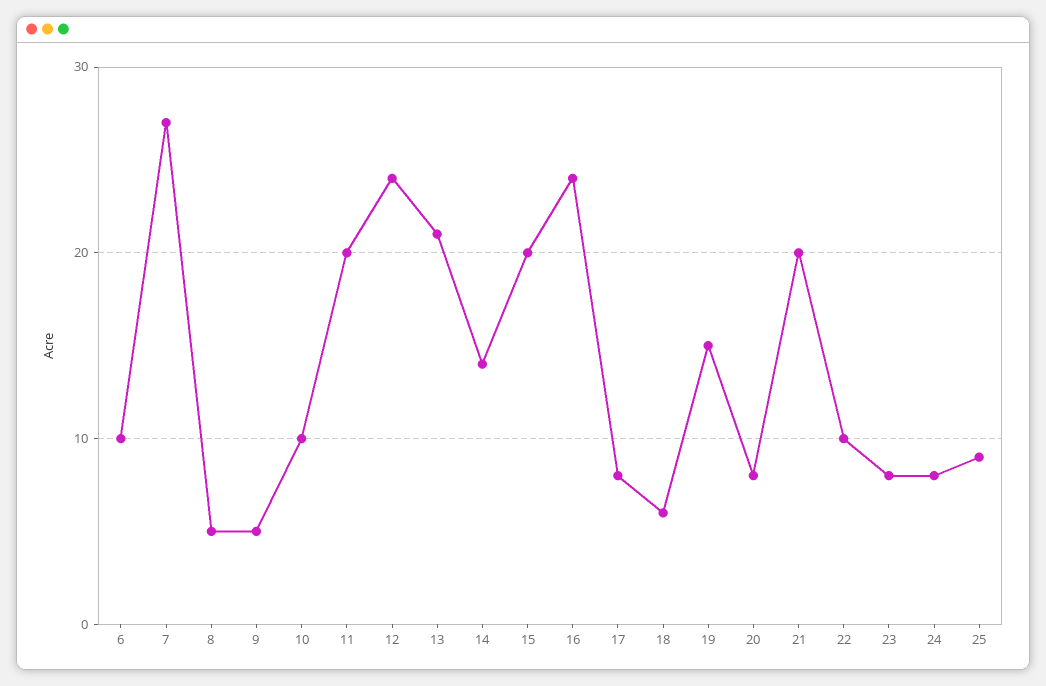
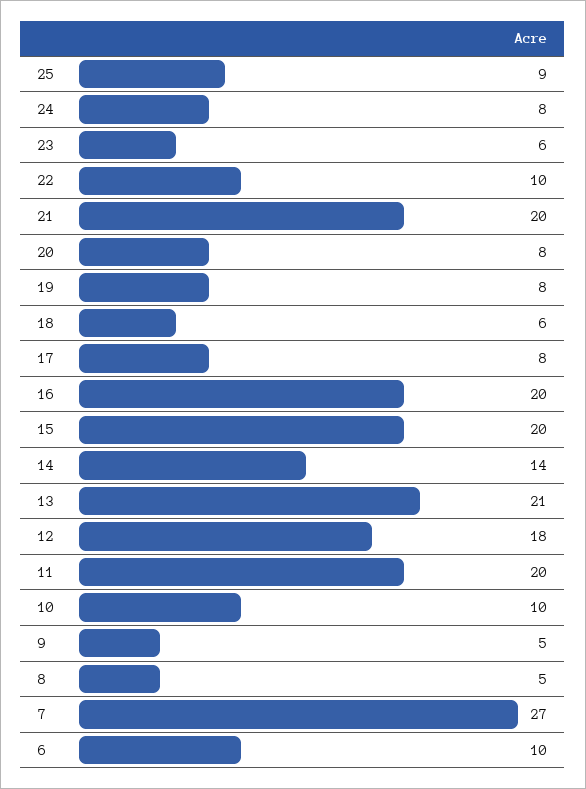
  {
    "6": 10,
    "7": 27,
    "8": 5,
    "9": 5,
    "10": 10,
    "11": 20,
-   "12": 24,
+   "12": 18,
    "13": 21,
    "14": 14,
    "15": 20,
-   "16": 24,
+   "16": 20,
    "17": 8,
    "18": 6,
-   "19": 15,
+   "19": 8,
    "20": 8,
    "21": 20,
    "22": 10,
-   "23": 8,
+   "23": 6,
    "24": 8,
    "25": 9
  }

